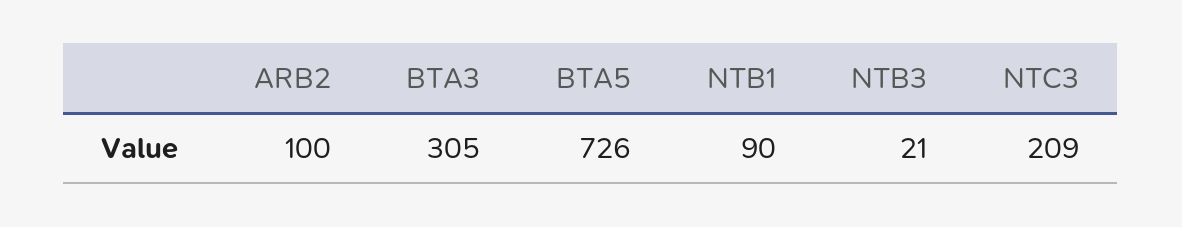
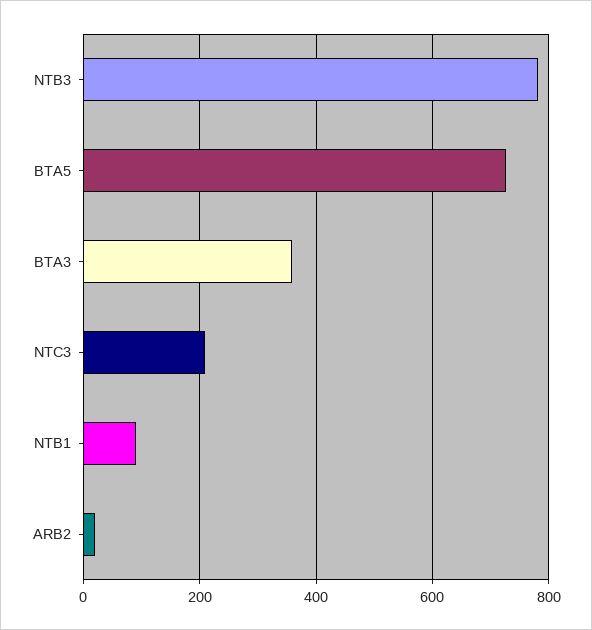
  {
-   "ARB2": 100,
+   "ARB2": 20,
-   "BTA3": 305,
+   "BTA3": 360,
    "BTA5": 726,
    "NTB1": 90,
-   "NTB3": 21,
+   "NTB3": 780,
    "NTC3": 209
  }

